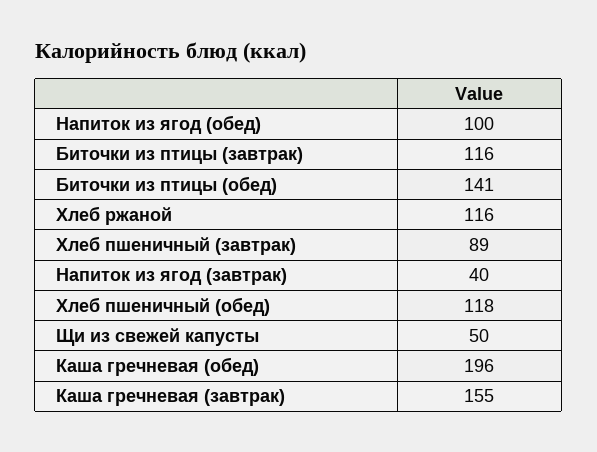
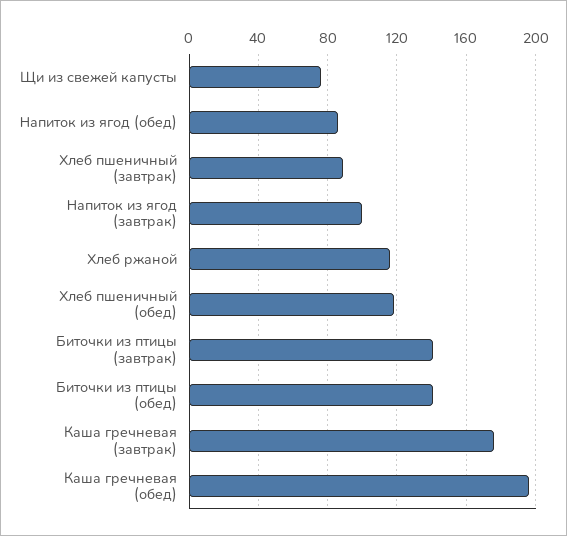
  {
-   "Напиток из ягод (обед)": 100,
+   "Напиток из ягод (обед)": 85,
-   "Биточки из птицы (завтрак)": 116,
+   "Биточки из птицы (завтрак)": 140,
    "Биточки из птицы (обед)": 141,
    "Хлеб ржаной": 116,
    "Хлеб пшеничный (завтрак)": 89,
-   "Напиток из ягод (завтрак)": 40,
+   "Напиток из ягод (завтрак)": 100,
    "Хлеб пшеничный (обед)": 118,
-   "Щи из свежей капусты": 50,
+   "Щи из свежей капусты": 75,
    "Каша гречневая (обед)": 196,
-   "Каша гречневая (завтрак)": 155
+   "Каша гречневая (завтрак)": 175
  }

